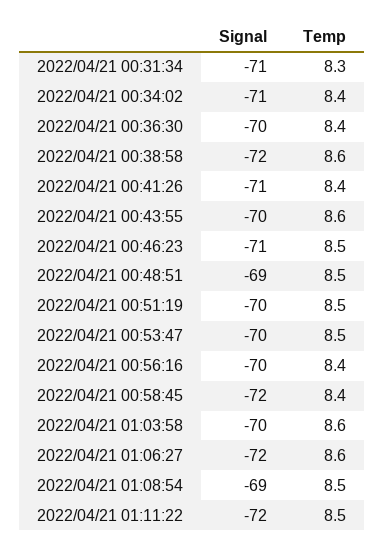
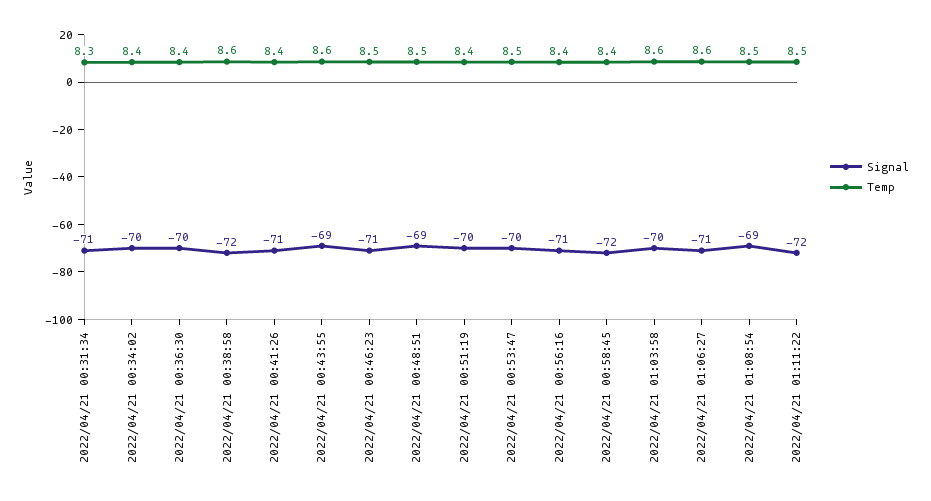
  {
    "Signal": {
      "2022/04/21 00:31:34": -71,
-     "2022/04/21 00:34:02": -71,
+     "2022/04/21 00:34:02": -70,
      "2022/04/21 00:36:30": -70,
      "2022/04/21 00:38:58": -72,
      "2022/04/21 00:41:26": -71,
-     "2022/04/21 00:43:55": -70,
+     "2022/04/21 00:43:55": -69,
      "2022/04/21 00:46:23": -71,
      "2022/04/21 00:48:51": -69,
      "2022/04/21 00:51:19": -70,
      "2022/04/21 00:53:47": -70,
-     "2022/04/21 00:56:16": -70,
+     "2022/04/21 00:56:16": -71,
      "2022/04/21 00:58:45": -72,
      "2022/04/21 01:03:58": -70,
-     "2022/04/21 01:06:27": -72,
+     "2022/04/21 01:06:27": -71,
      "2022/04/21 01:08:54": -69,
      "2022/04/21 01:11:22": -72
    },
    "Temp": {
      "2022/04/21 00:31:34": 8.3,
      "2022/04/21 00:34:02": 8.4,
      "2022/04/21 00:36:30": 8.4,
      "2022/04/21 00:38:58": 8.6,
      "2022/04/21 00:41:26": 8.4,
      "2022/04/21 00:43:55": 8.6,
      "2022/04/21 00:46:23": 8.5,
      "2022/04/21 00:48:51": 8.5,
-     "2022/04/21 00:51:19": 8.5,
+     "2022/04/21 00:51:19": 8.4,
      "2022/04/21 00:53:47": 8.5,
      "2022/04/21 00:56:16": 8.4,
      "2022/04/21 00:58:45": 8.4,
      "2022/04/21 01:03:58": 8.6,
      "2022/04/21 01:06:27": 8.6,
      "2022/04/21 01:08:54": 8.5,
      "2022/04/21 01:11:22": 8.5
    }
  }

